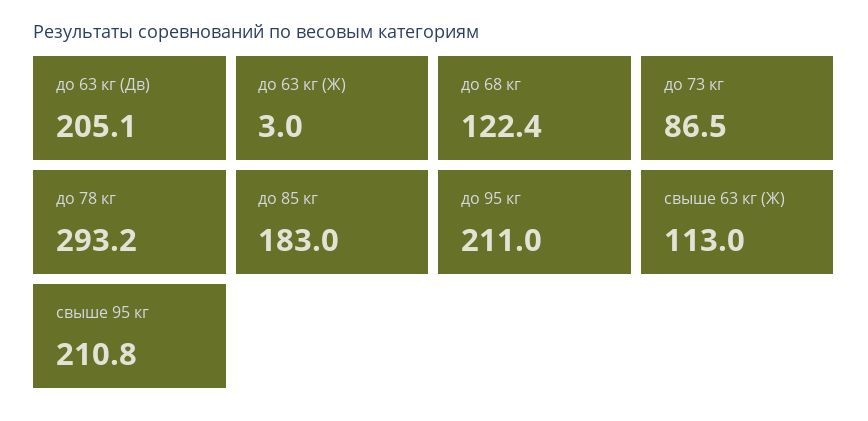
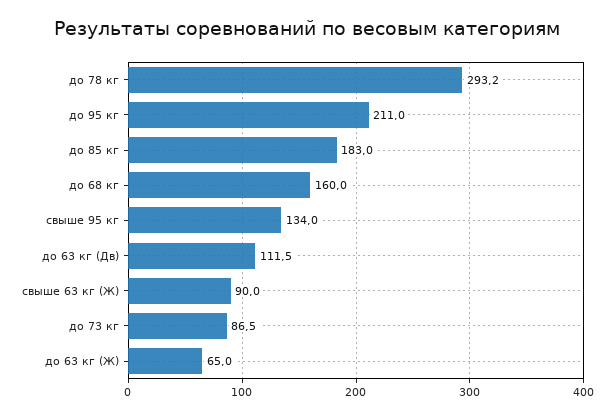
  {
-   "до 63 кг (Дв)": 205.1,
+   "до 63 кг (Дв)": 111.5,
-   "до 63 кг (Ж)": 3,
+   "до 63 кг (Ж)": 65,
-   "до 68 кг": 122.4,
+   "до 68 кг": 160,
    "до 73 кг": 86.5,
    "до 78 кг": 293.2,
    "до 85 кг": 183,
    "до 95 кг": 211,
-   "свыше 63 кг (Ж)": 113,
+   "свыше 63 кг (Ж)": 90,
-   "свыше 95 кг": 210.8
+   "свыше 95 кг": 134
  }

